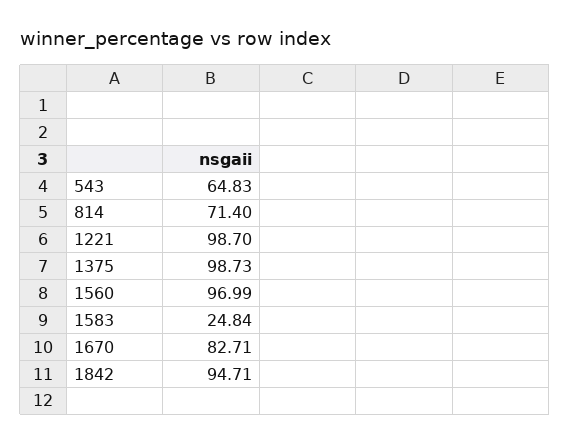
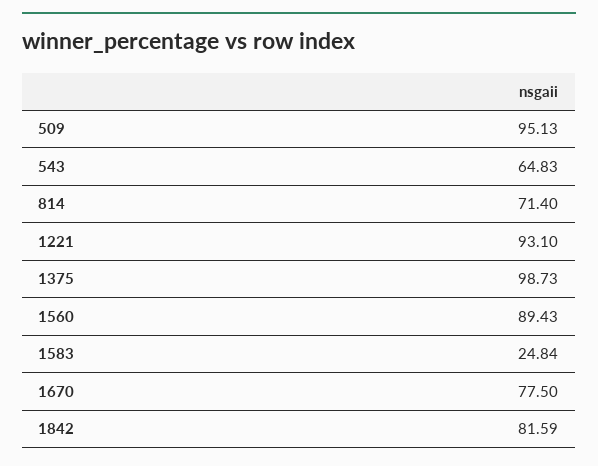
  {
    "543": 64.83,
    "814": 71.4,
-   "1221": 98.7,
+   "1221": 93.1,
    "1375": 98.73,
-   "1560": 96.99,
+   "1560": 89.43,
    "1583": 24.84,
-   "1670": 82.71,
+   "1670": 77.5,
-   "1842": 94.71
+   "1842": 81.59,
+   "509": 95.13
  }

